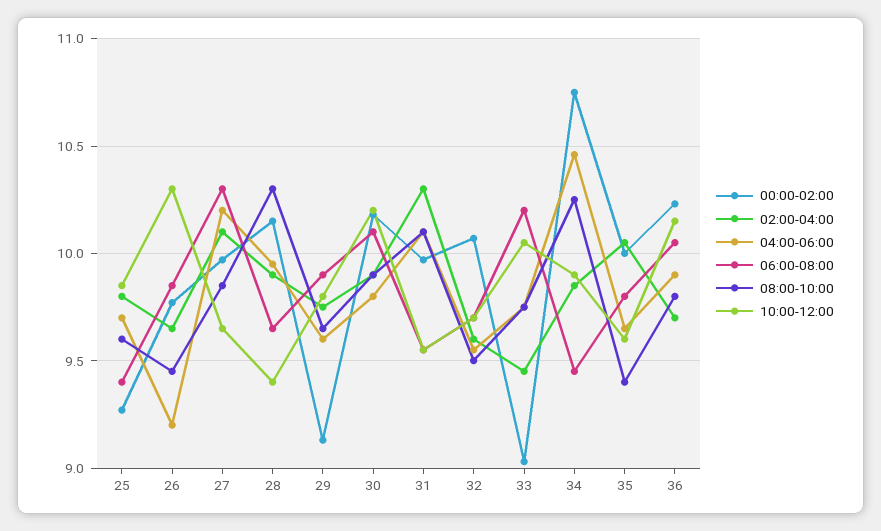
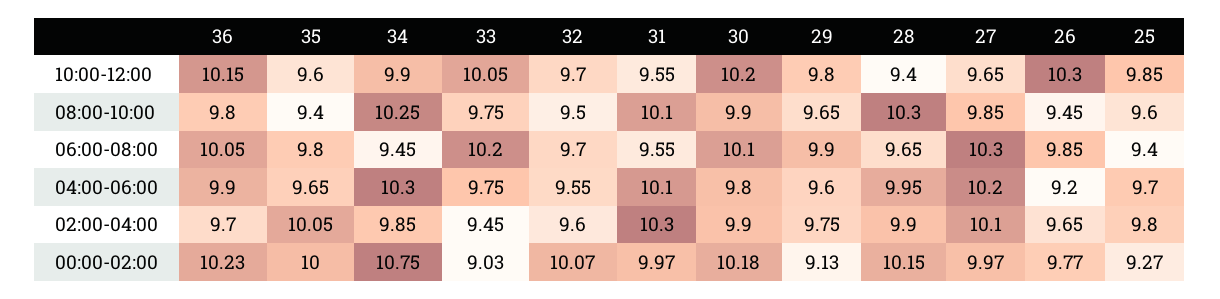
  {
    "00:00-02:00": {
      "25": 9.27,
      "26": 9.77,
      "27": 9.97,
      "28": 10.15,
      "29": 9.13,
      "30": 10.18,
      "31": 9.97,
      "32": 10.07,
      "33": 9.03,
      "34": 10.75,
      "35": 10,
      "36": 10.23
    },
    "02:00-04:00": {
      "25": 9.8,
      "26": 9.65,
      "27": 10.1,
      "28": 9.9,
      "29": 9.75,
      "30": 9.9,
      "31": 10.3,
      "32": 9.6,
      "33": 9.45,
      "34": 9.85,
      "35": 10.05,
      "36": 9.7
    },
    "04:00-06:00": {
      "25": 9.7,
      "26": 9.2,
      "27": 10.2,
      "28": 9.95,
      "29": 9.6,
      "30": 9.8,
      "31": 10.1,
      "32": 9.55,
      "33": 9.75,
-     "34": 10.45,
+     "34": 10.3,
      "35": 9.65,
      "36": 9.9
    },
    "06:00-08:00": {
      "25": 9.4,
      "26": 9.85,
      "27": 10.3,
      "28": 9.65,
      "29": 9.9,
      "30": 10.1,
      "31": 9.55,
      "32": 9.7,
      "33": 10.2,
      "34": 9.45,
      "35": 9.8,
      "36": 10.05
    },
    "08:00-10:00": {
      "25": 9.6,
      "26": 9.45,
      "27": 9.85,
      "28": 10.3,
      "29": 9.65,
      "30": 9.9,
      "31": 10.1,
      "32": 9.5,
      "33": 9.75,
      "34": 10.25,
      "35": 9.4,
      "36": 9.8
    },
    "10:00-12:00": {
      "25": 9.85,
      "26": 10.3,
      "27": 9.65,
      "28": 9.4,
      "29": 9.8,
      "30": 10.2,
      "31": 9.55,
      "32": 9.7,
      "33": 10.05,
      "34": 9.9,
      "35": 9.6,
      "36": 10.15
    }
  }

